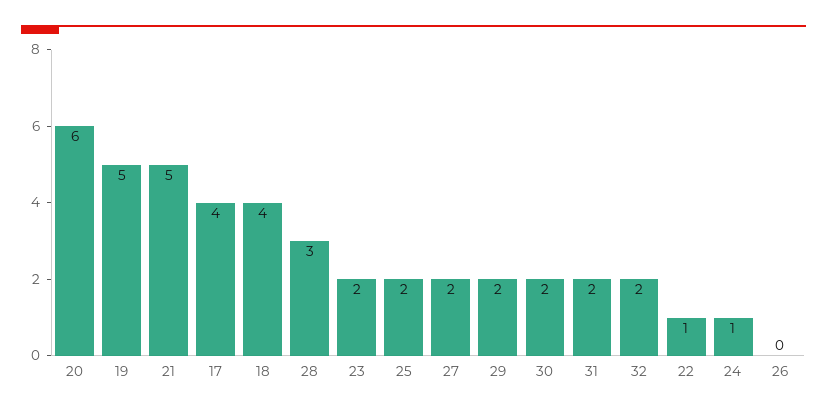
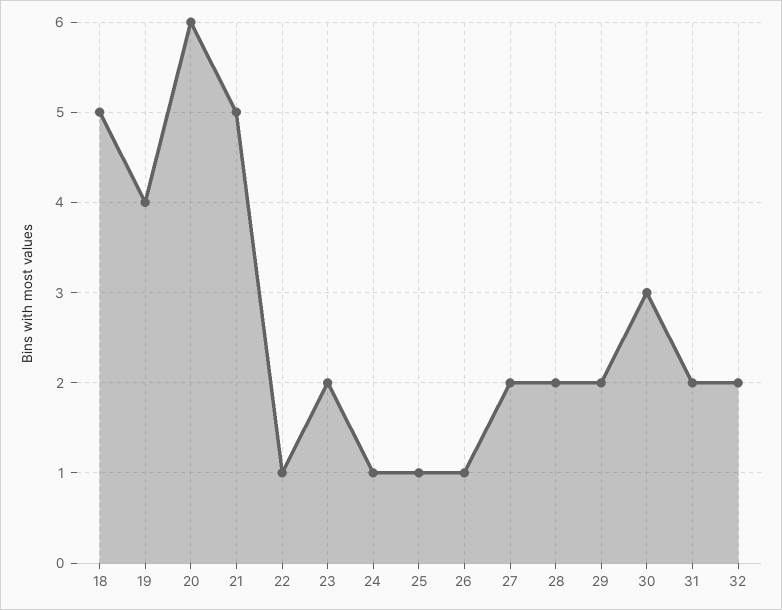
  {
    "20": 6,
-   "19": 5,
+   "19": 4,
    "21": 5,
-   "17": 4,
-   "18": 4,
+   "18": 5,
-   "28": 3,
+   "28": 2,
    "23": 2,
-   "25": 2,
+   "25": 1,
    "27": 2,
    "29": 2,
-   "30": 2,
+   "30": 3,
    "31": 2,
    "32": 2,
    "22": 1,
    "24": 1,
-   "26": 0
+   "26": 1
  }

